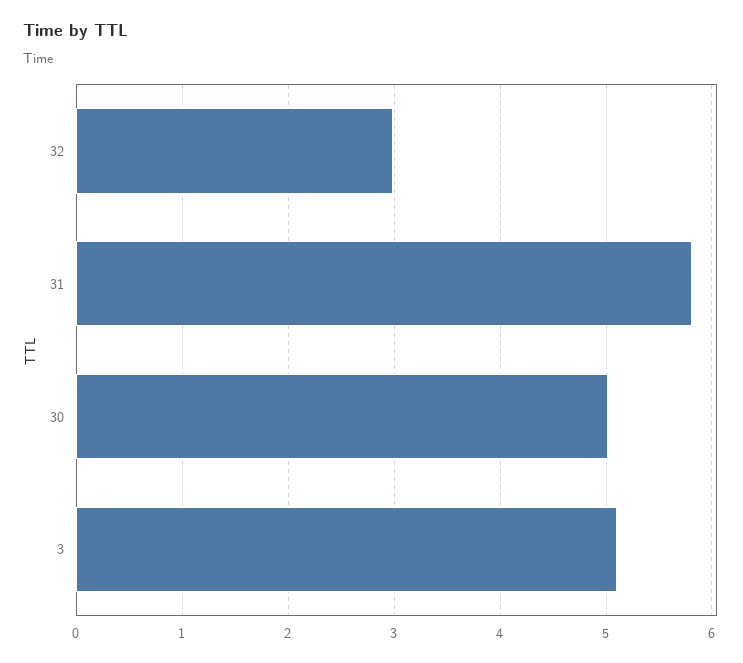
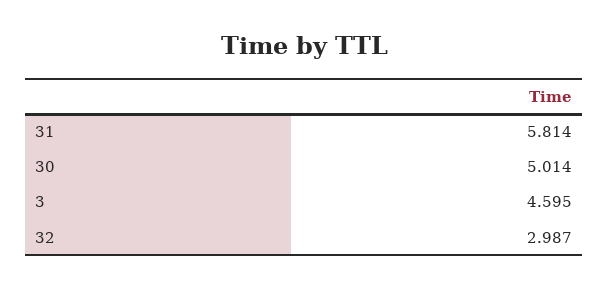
  {
    "32": 2.987,
    "31": 5.814,
    "30": 5.014,
-   "3": 5.1
+   "3": 4.595
  }

